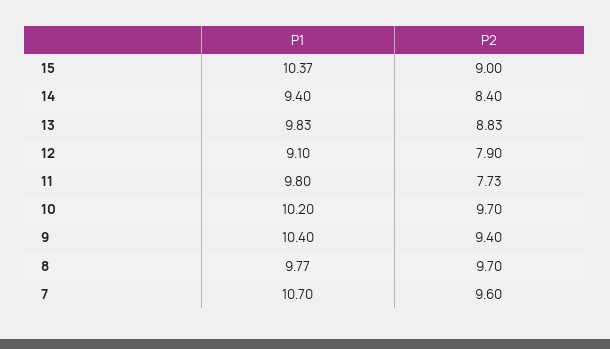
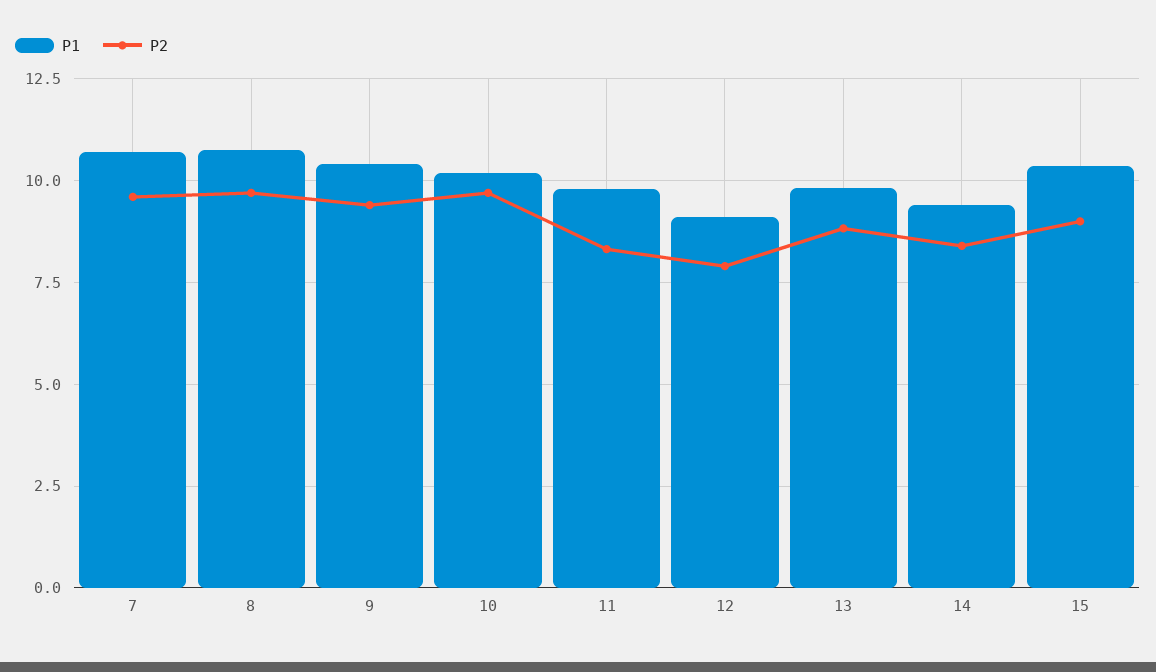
  {
    "P1": {
      "15": 10.37,
      "14": 9.4,
      "13": 9.83,
      "12": 9.1,
      "11": 9.8,
      "10": 10.2,
      "9": 10.4,
-     "8": 9.77,
+     "8": 10.75,
      "7": 10.7
    },
    "P2": {
      "15": 9,
      "14": 8.4,
      "13": 8.83,
      "12": 7.9,
-     "11": 7.73,
+     "11": 8.25,
      "10": 9.7,
      "9": 9.4,
      "8": 9.7,
      "7": 9.6
    }
  }

